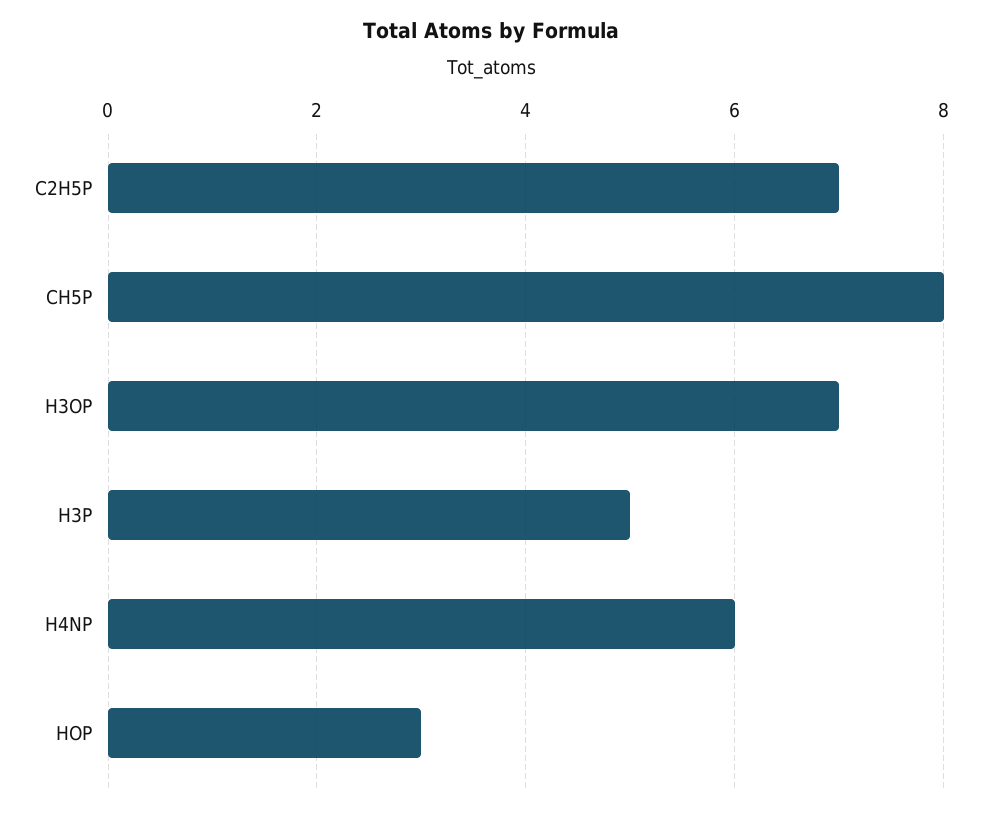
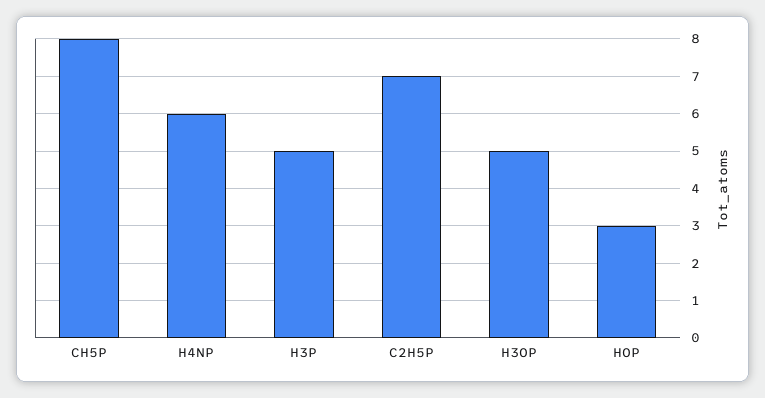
  {
    "C2H5P": 7,
    "CH5P": 8,
-   "H3OP": 7,
+   "H3OP": 5,
    "H3P": 5,
    "H4NP": 6,
    "HOP": 3
  }

